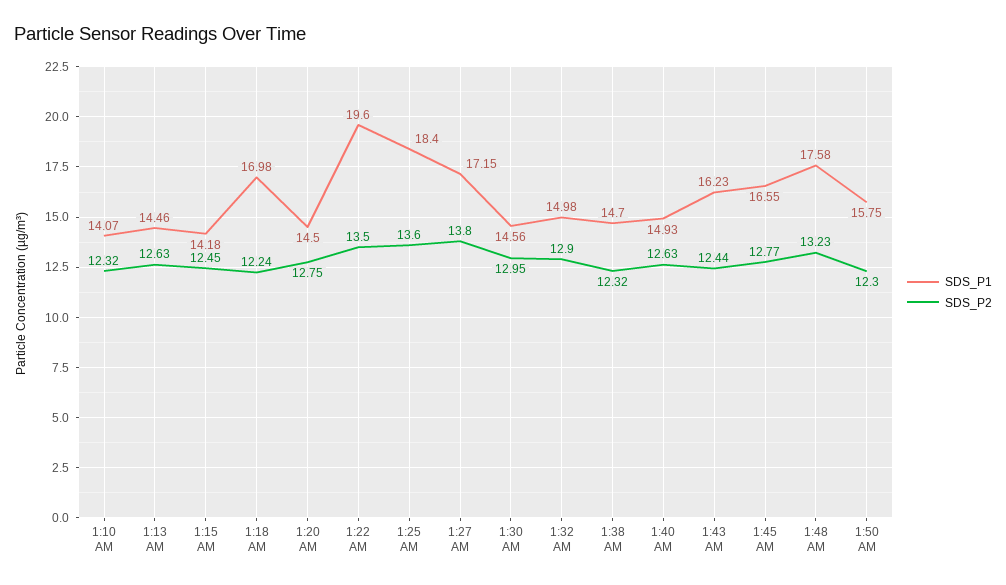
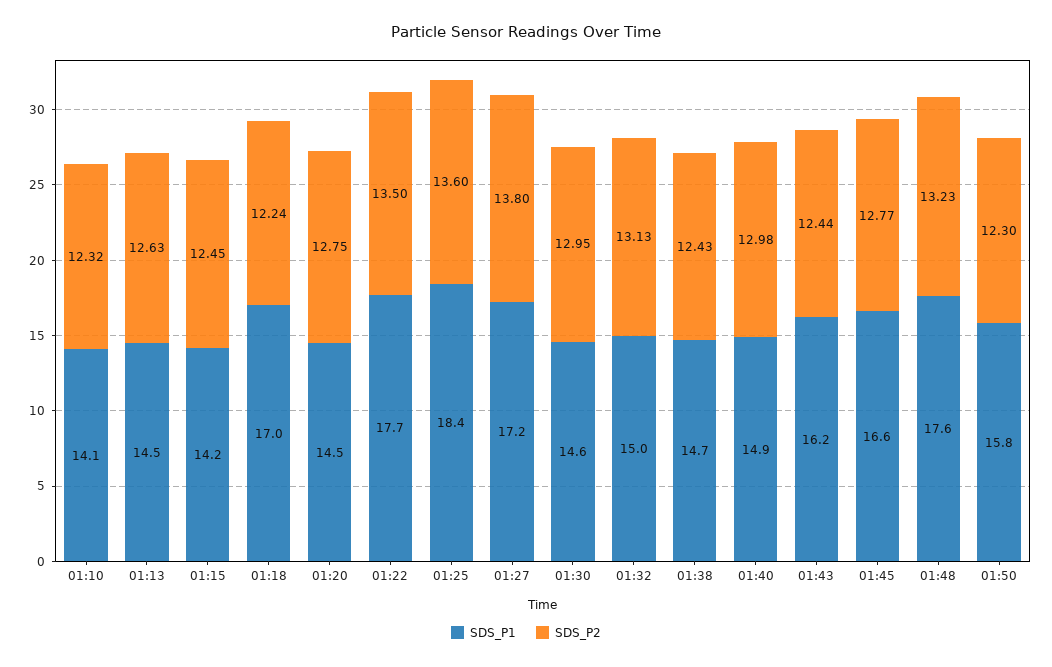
  {
    "SDS_P1": {
      "1:10 AM": 14.07,
      "1:13 AM": 14.46,
      "1:15 AM": 14.18,
      "1:18 AM": 16.98,
      "1:20 AM": 14.5,
-     "1:22 AM": 19.6,
+     "1:22 AM": 17.7,
      "1:25 AM": 18.4,
      "1:27 AM": 17.15,
      "1:30 AM": 14.56,
      "1:32 AM": 14.98,
      "1:38 AM": 14.7,
      "1:40 AM": 14.93,
      "1:43 AM": 16.23,
      "1:45 AM": 16.55,
      "1:48 AM": 17.58,
      "1:50 AM": 15.75
    },
    "SDS_P2": {
      "1:10 AM": 12.32,
      "1:13 AM": 12.63,
      "1:15 AM": 12.45,
      "1:18 AM": 12.24,
      "1:20 AM": 12.75,
      "1:22 AM": 13.5,
      "1:25 AM": 13.6,
      "1:27 AM": 13.8,
      "1:30 AM": 12.95,
-     "1:32 AM": 12.9,
+     "1:32 AM": 13.13,
-     "1:38 AM": 12.32,
+     "1:38 AM": 12.43,
-     "1:40 AM": 12.63,
+     "1:40 AM": 12.98,
      "1:43 AM": 12.44,
      "1:45 AM": 12.77,
      "1:48 AM": 13.23,
      "1:50 AM": 12.3
    }
  }

